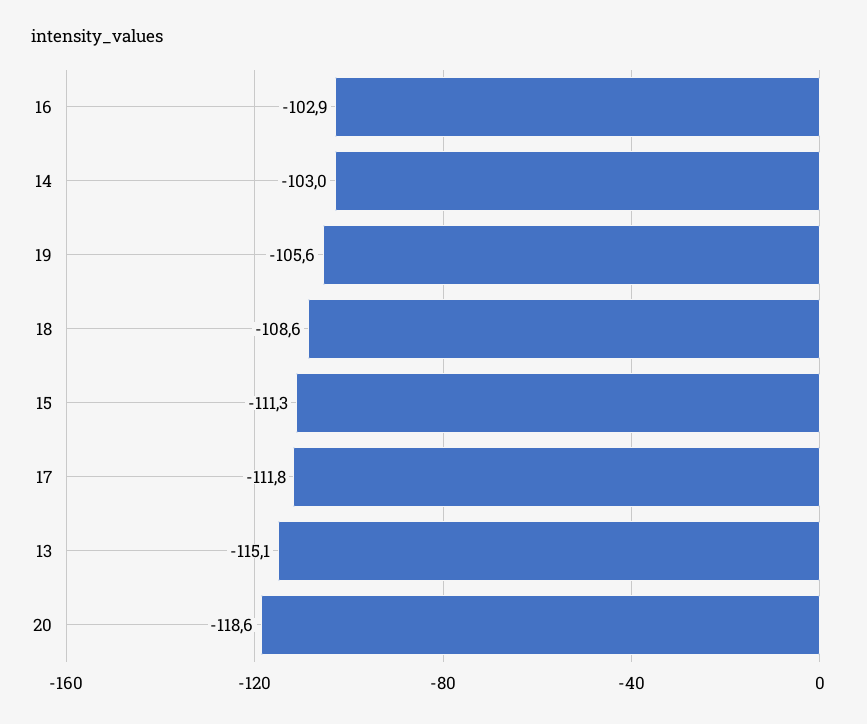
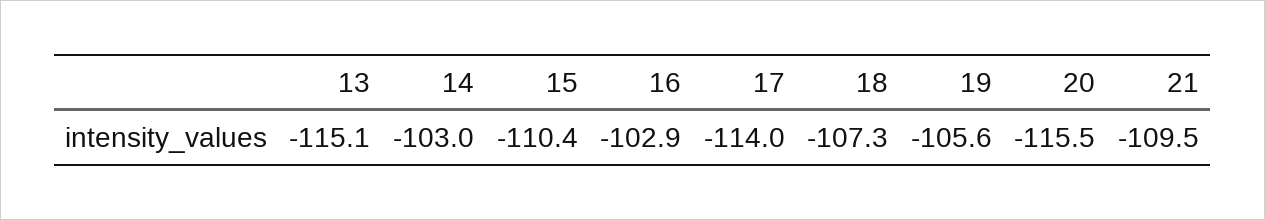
  {
    "16": -102.9,
    "14": -103,
    "19": -105.6,
-   "18": -108.6,
+   "18": -107.3,
-   "15": -111.3,
+   "15": -110.4,
-   "17": -111.8,
+   "17": -114,
    "13": -115.1,
-   "20": -118.6
+   "20": -115.5,
+   "21": -109.5
  }

